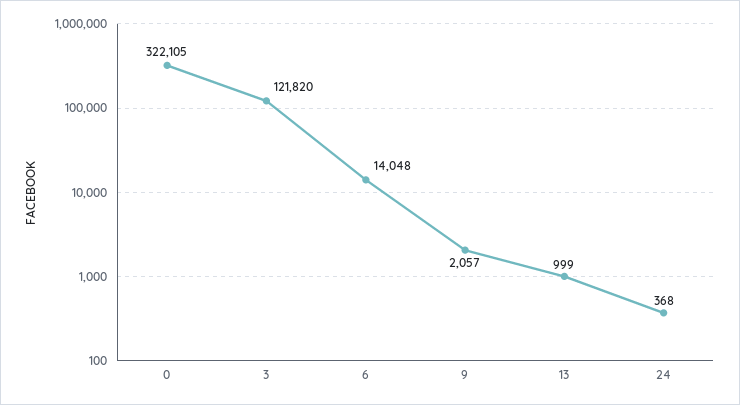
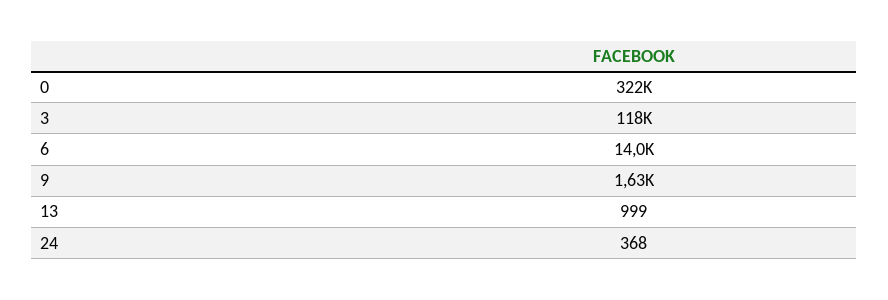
  {
    "0": 322105,
-   "3": 121820,
+   "3": 118000,
    "6": 14048,
-   "9": 2057,
+   "9": 1630,
    "13": 999,
    "24": 368
  }

